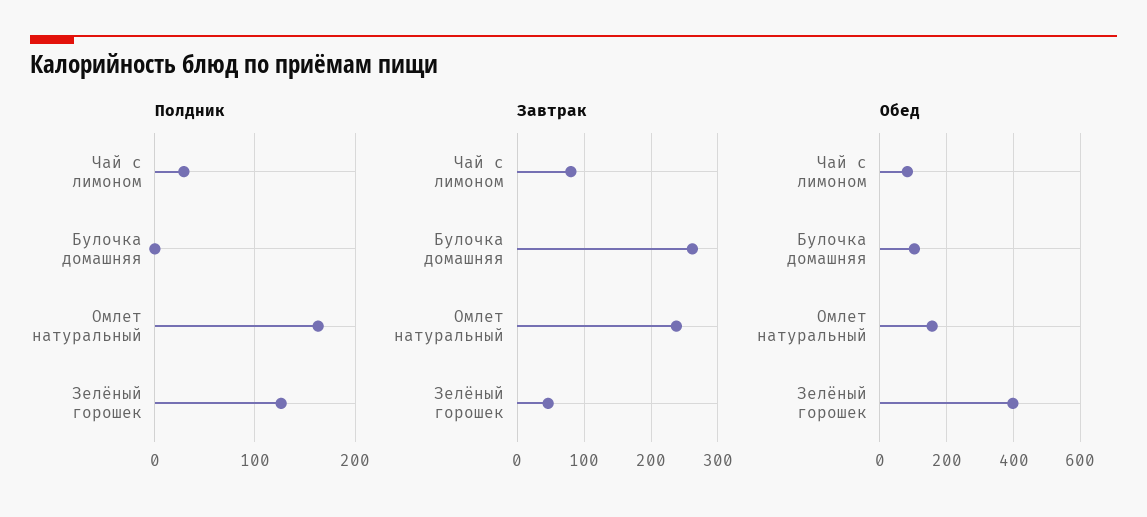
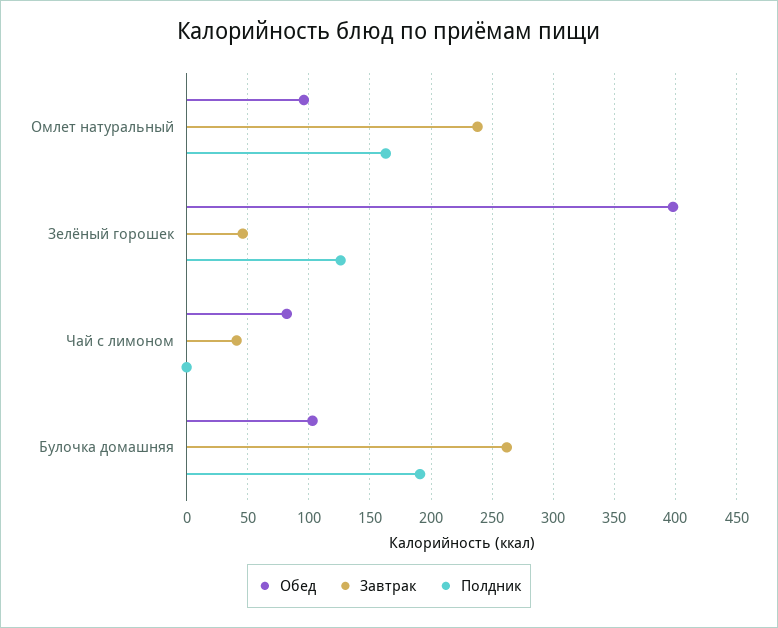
  {
    "Полдник": {
-     "Чай с лимоном": 30,
+     "Чай с лимоном": 0,
-     "Булочка домашняя": 0,
+     "Булочка домашняя": 190,
      "Омлет натуральный": 165,
      "Зелёный горошек": 125
    },
    "Завтрак": {
-     "Чай с лимоном": 80,
+     "Чай с лимоном": 40,
      "Булочка домашняя": 260,
      "Омлет натуральный": 240,
      "Зелёный горошек": 45
    },
    "Обед": {
      "Чай с лимоном": 80,
      "Булочка домашняя": 105,
-     "Омлет натуральный": 160,
+     "Омлет натуральный": 95,
      "Зелёный горошек": 400
    }
  }

